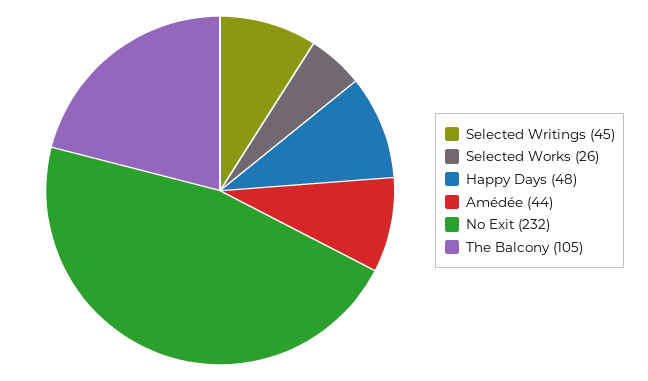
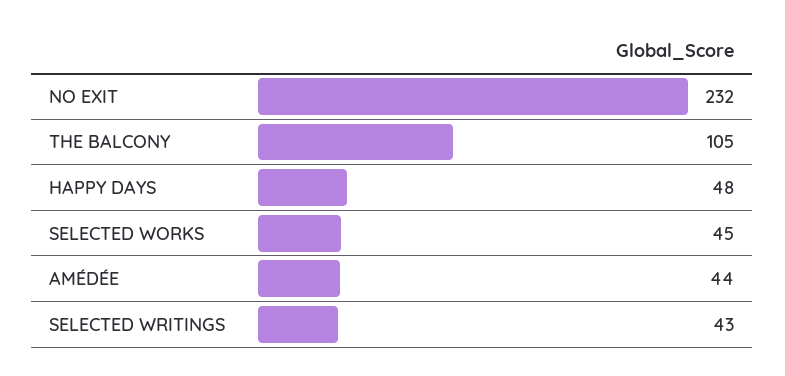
  {
-   "Selected Writings": 45,
+   "Selected Writings": 43,
-   "Selected Works": 26,
+   "Selected Works": 45,
    "Happy Days": 48,
    "Amédée": 44,
    "No Exit": 232,
    "The Balcony": 105
  }

